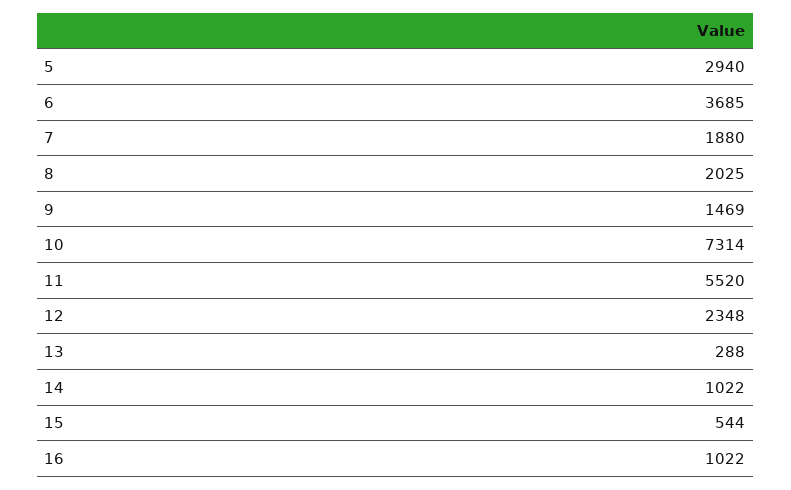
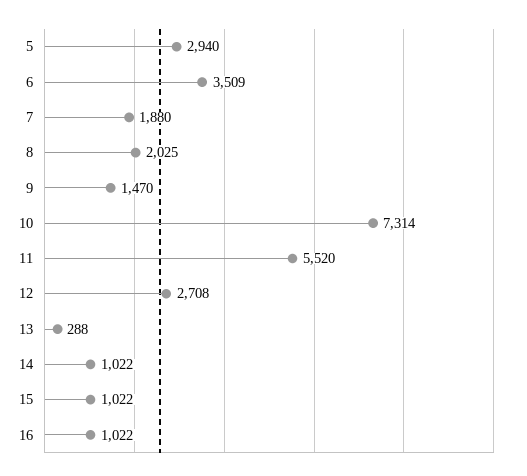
  {
    "5": 2940,
-   "6": 3685,
+   "6": 3509,
    "7": 1880,
    "8": 2025,
-   "9": 1469,
+   "9": 1470,
    "10": 7314,
    "11": 5520,
-   "12": 2348,
+   "12": 2708,
    "13": 288,
    "14": 1022,
-   "15": 544,
+   "15": 1022,
    "16": 1022
  }

